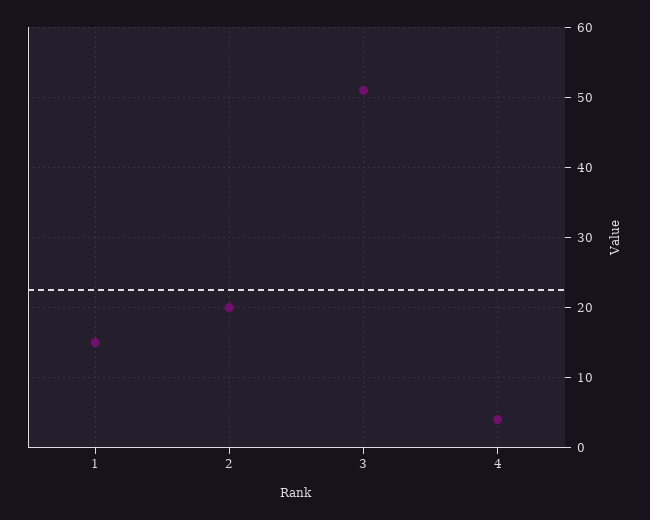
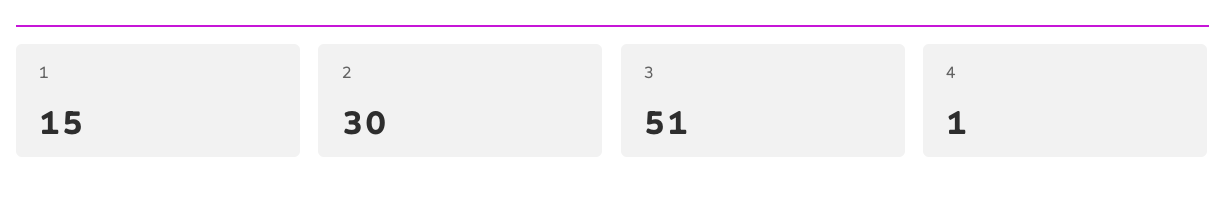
  {
    "1": 15,
-   "2": 20,
+   "2": 30,
    "3": 51,
-   "4": 4
+   "4": 1
  }

